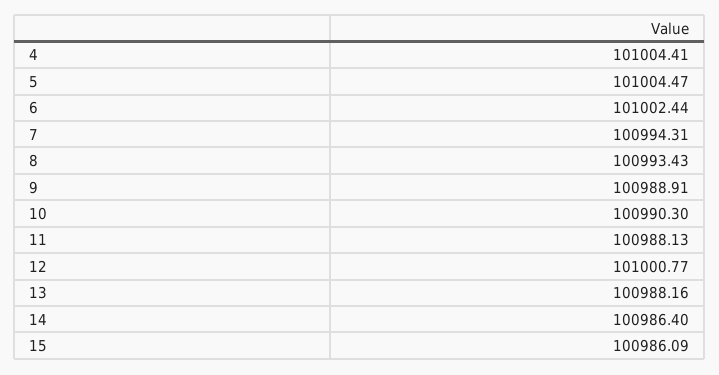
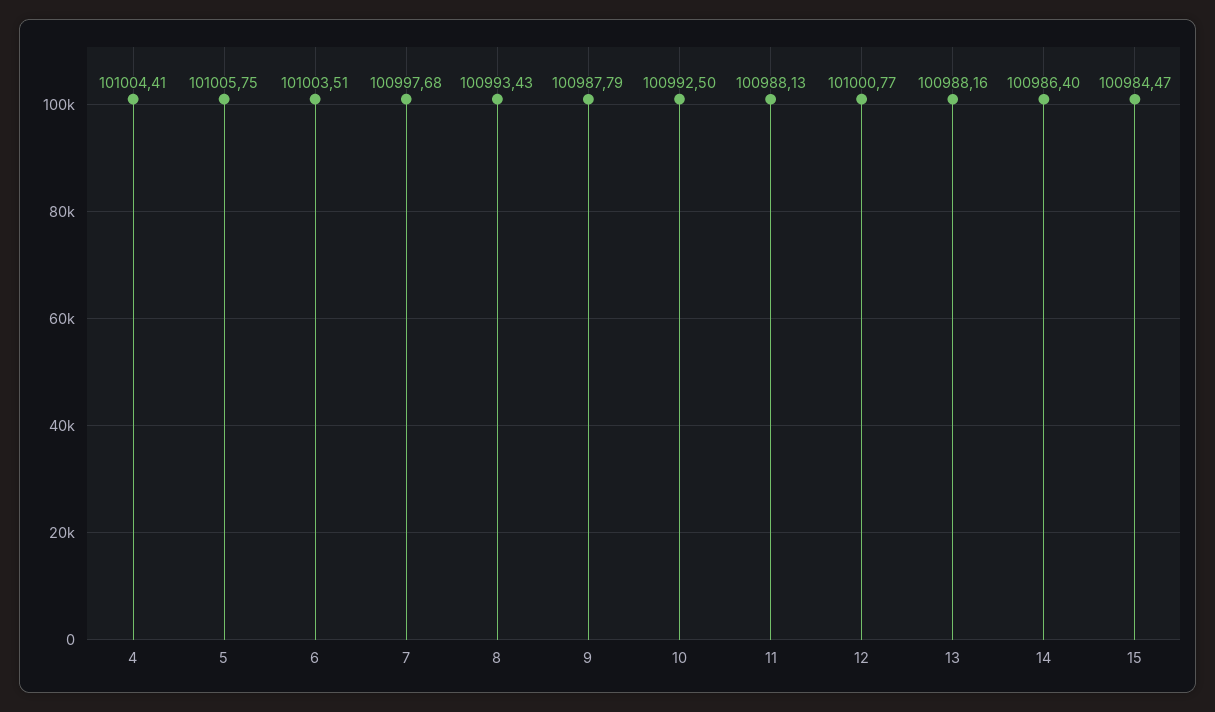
  {
    "4": 101004.41,
-   "5": 101004.47,
+   "5": 101005.75,
-   "6": 101002.44,
+   "6": 101003.51,
-   "7": 100994.31,
+   "7": 100997.68,
    "8": 100993.43,
-   "9": 100988.91,
+   "9": 100987.79,
-   "10": 100990.3,
+   "10": 100992.5,
    "11": 100988.13,
    "12": 101000.77,
    "13": 100988.16,
    "14": 100986.4,
-   "15": 100986.09
+   "15": 100984.47
  }

